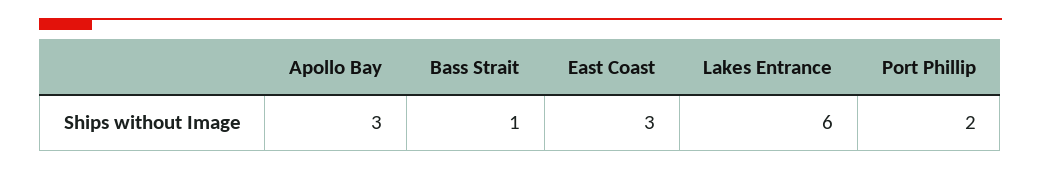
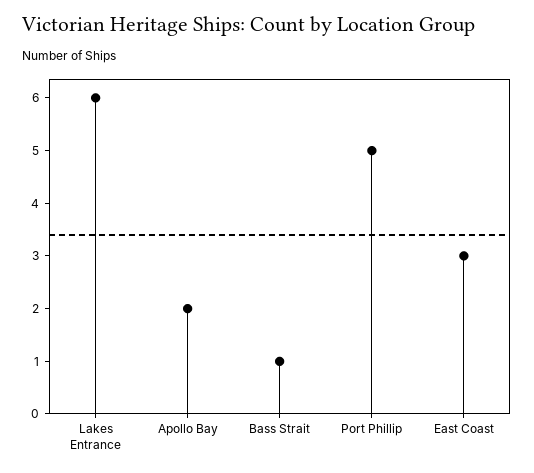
  {
-   "Apollo Bay": 3,
+   "Apollo Bay": 2,
    "Bass Strait": 1,
    "East Coast": 3,
    "Lakes Entrance": 6,
-   "Port Phillip": 2
+   "Port Phillip": 5
  }

